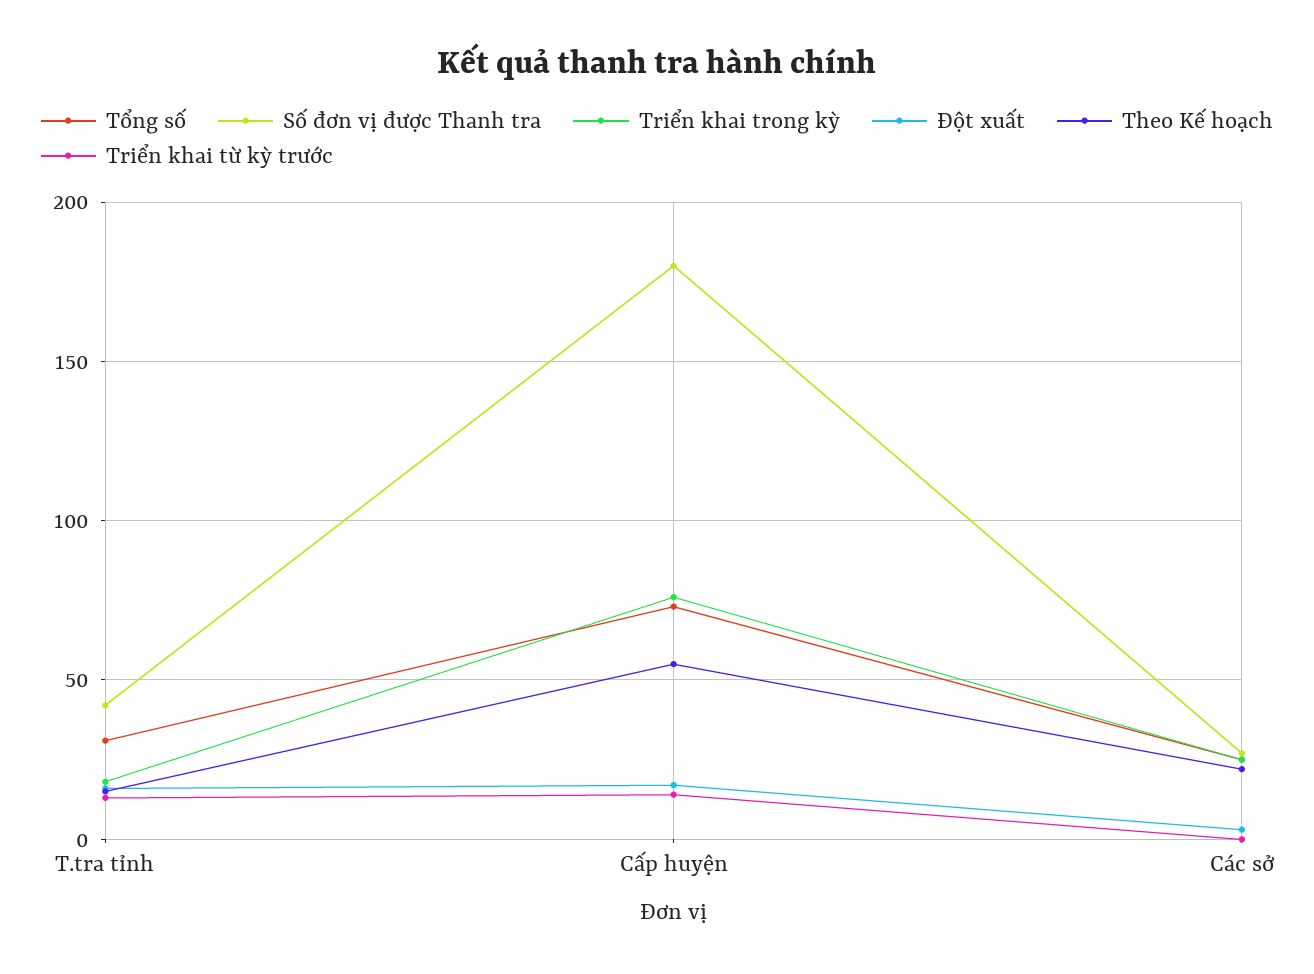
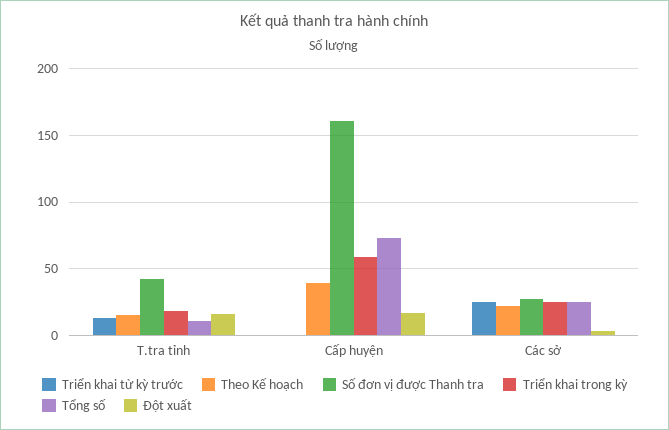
  {
    "Tổng số": {
-     "T.tra tỉnh": 30,
+     "T.tra tỉnh": 10,
      "Cấp huyện": 75,
      "Các sở": 25
    },
    "Số đơn vị được Thanh tra": {
      "T.tra tỉnh": 40,
-     "Cấp huyện": 180,
+     "Cấp huyện": 160,
      "Các sở": 25
    },
    "Triển khai trong kỳ": {
      "T.tra tỉnh": 20,
-     "Cấp huyện": 75,
+     "Cấp huyện": 60,
      "Các sở": 25
    },
    "Đột xuất": {
      "T.tra tỉnh": 15,
      "Cấp huyện": 15,
      "Các sở": 5
    },
    "Theo Kế hoạch": {
      "T.tra tỉnh": 15,
-     "Cấp huyện": 55,
+     "Cấp huyện": 40,
      "Các sở": 20
    },
    "Triển khai từ kỳ trước": {
      "T.tra tỉnh": 15,
-     "Cấp huyện": 15,
+     "Cấp huyện": 0,
-     "Các sở": 0
+     "Các sở": 25
    }
  }

